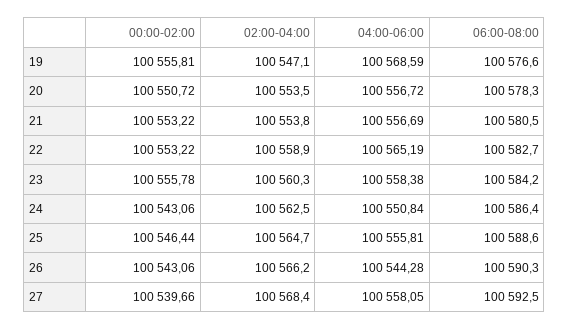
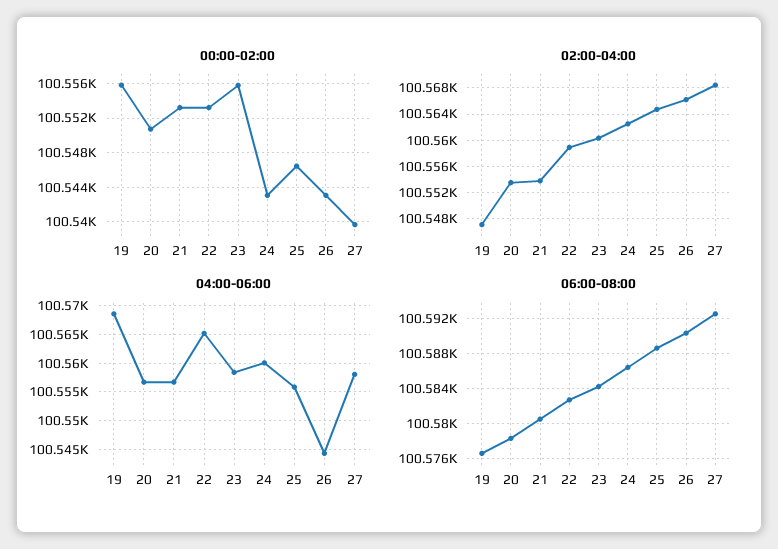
  {
    "00:00-02:00": {
      "19": 100555.81,
      "20": 100550.72,
      "21": 100553.22,
      "22": 100553.22,
      "23": 100555.78,
      "24": 100543.06,
      "25": 100546.44,
      "26": 100543.06,
      "27": 100539.66
    },
    "02:00-04:00": {
      "19": 100547.1,
      "20": 100553.5,
      "21": 100553.8,
      "22": 100558.9,
      "23": 100560.3,
      "24": 100562.5,
      "25": 100564.7,
      "26": 100566.2,
      "27": 100568.4
    },
    "04:00-06:00": {
      "19": 100568.59,
      "20": 100556.72,
      "21": 100556.69,
      "22": 100565.19,
      "23": 100558.38,
-     "24": 100550.84,
+     "24": 100560,
      "25": 100555.81,
      "26": 100544.28,
      "27": 100558.05
    },
    "06:00-08:00": {
      "19": 100576.6,
      "20": 100578.3,
      "21": 100580.5,
      "22": 100582.7,
      "23": 100584.2,
      "24": 100586.4,
      "25": 100588.6,
      "26": 100590.3,
      "27": 100592.5
    }
  }

